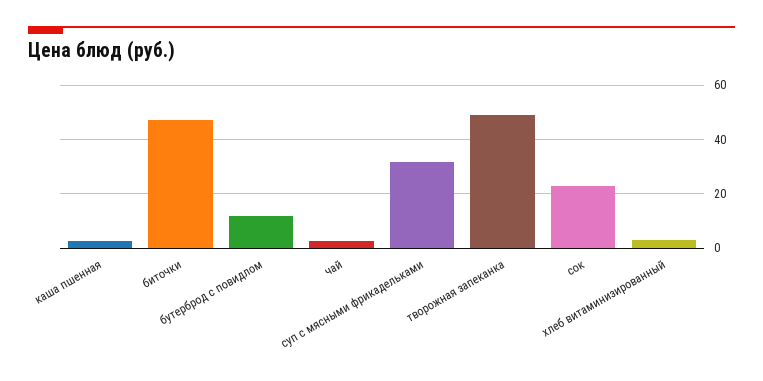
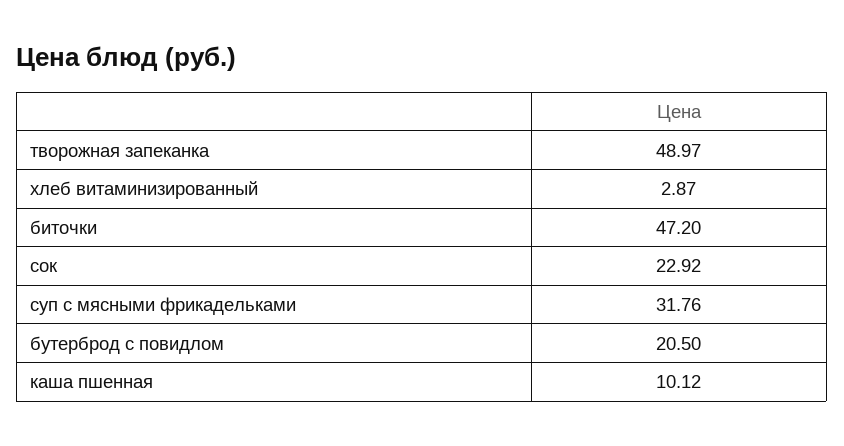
  {
-   "каша пшенная": 2.5,
+   "каша пшенная": 10.12,
    "биточки": 47.2,
-   "бутерброд с повидлом": 12.5,
+   "бутерброд с повидлом": 20.5,
-   "чай": 2.5,
    "суп с мясными фрикадельками": 31.76,
    "творожная запеканка": 48.97,
    "сок": 22.92,
    "хлеб витаминизированный": 2.87
  }

